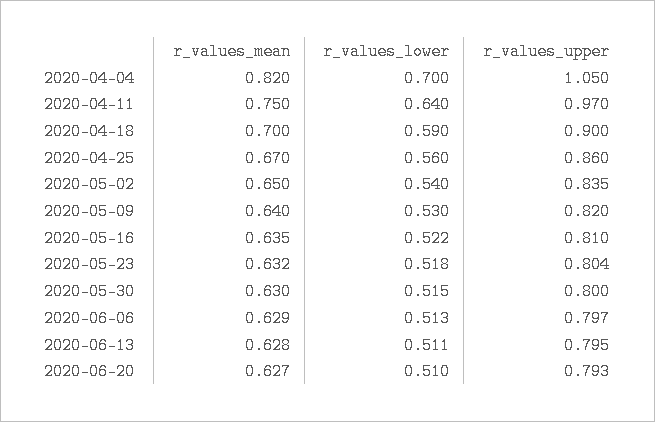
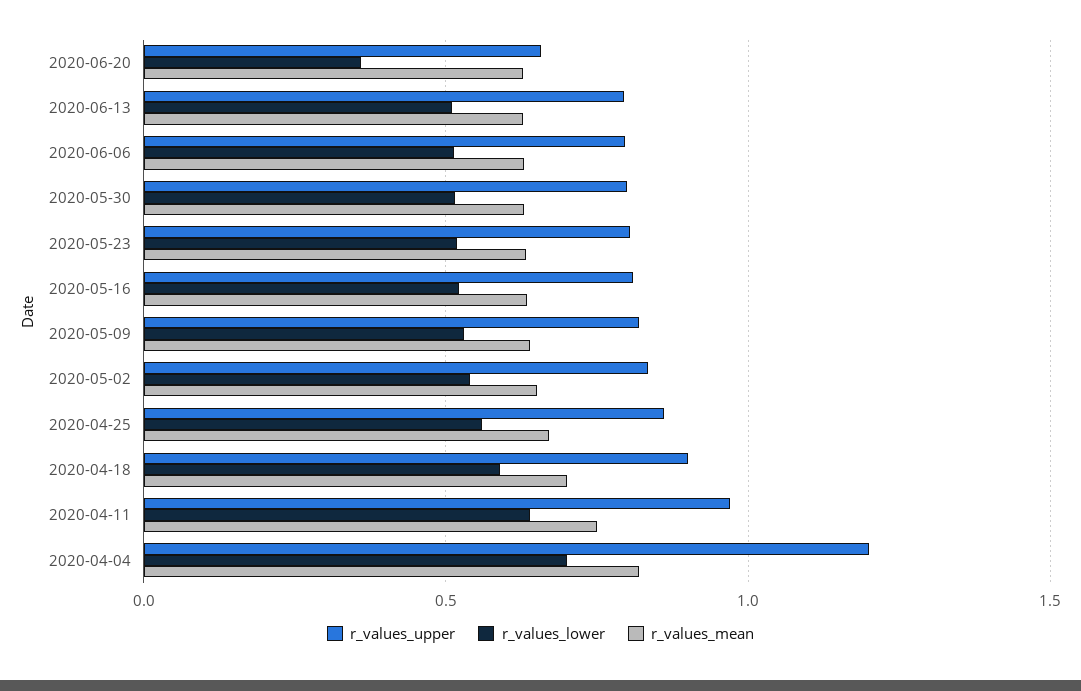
  {
    "r_values_mean": {
      "2020-04-04": 0.82,
      "2020-04-11": 0.75,
      "2020-04-18": 0.7,
      "2020-04-25": 0.67,
      "2020-05-02": 0.65,
      "2020-05-09": 0.64,
      "2020-05-16": 0.635,
      "2020-05-23": 0.632,
      "2020-05-30": 0.63,
      "2020-06-06": 0.629,
      "2020-06-13": 0.628,
      "2020-06-20": 0.627
    },
    "r_values_lower": {
      "2020-04-04": 0.7,
      "2020-04-11": 0.64,
      "2020-04-18": 0.59,
      "2020-04-25": 0.56,
      "2020-05-02": 0.54,
      "2020-05-09": 0.53,
      "2020-05-16": 0.522,
      "2020-05-23": 0.518,
      "2020-05-30": 0.515,
      "2020-06-06": 0.513,
      "2020-06-13": 0.511,
-     "2020-06-20": 0.51
+     "2020-06-20": 0.35
    },
    "r_values_upper": {
-     "2020-04-04": 1.05,
+     "2020-04-04": 1.2,
      "2020-04-11": 0.97,
      "2020-04-18": 0.9,
      "2020-04-25": 0.86,
      "2020-05-02": 0.835,
      "2020-05-09": 0.82,
      "2020-05-16": 0.81,
      "2020-05-23": 0.804,
      "2020-05-30": 0.8,
      "2020-06-06": 0.797,
      "2020-06-13": 0.795,
-     "2020-06-20": 0.793
+     "2020-06-20": 0.65
    }
  }

